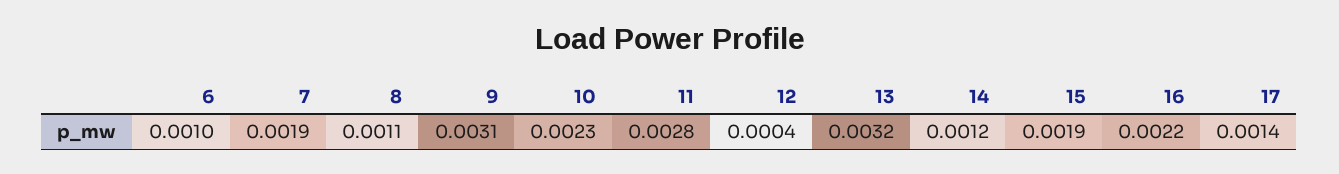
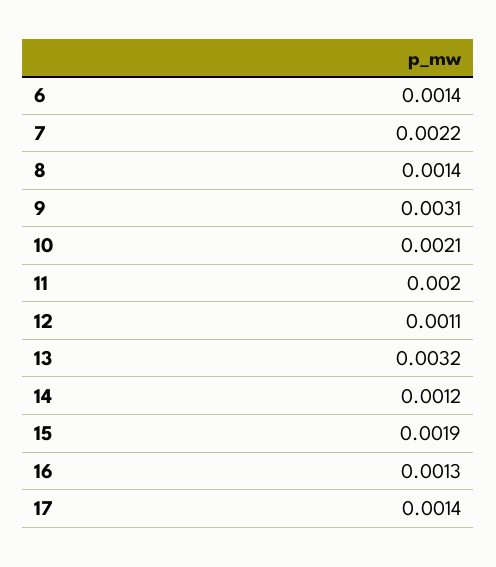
  {
-   "6": 0.001,
+   "6": 0.0014,
-   "7": 0.0019,
+   "7": 0.0022,
-   "8": 0.0011,
+   "8": 0.0014,
    "9": 0.0031,
-   "10": 0.0023,
+   "10": 0.0021,
-   "11": 0.0028,
+   "11": 0.002,
-   "12": 0.0004,
+   "12": 0.0011,
    "13": 0.0032,
    "14": 0.0012,
    "15": 0.0019,
-   "16": 0.0022,
+   "16": 0.0013,
    "17": 0.0014
  }

